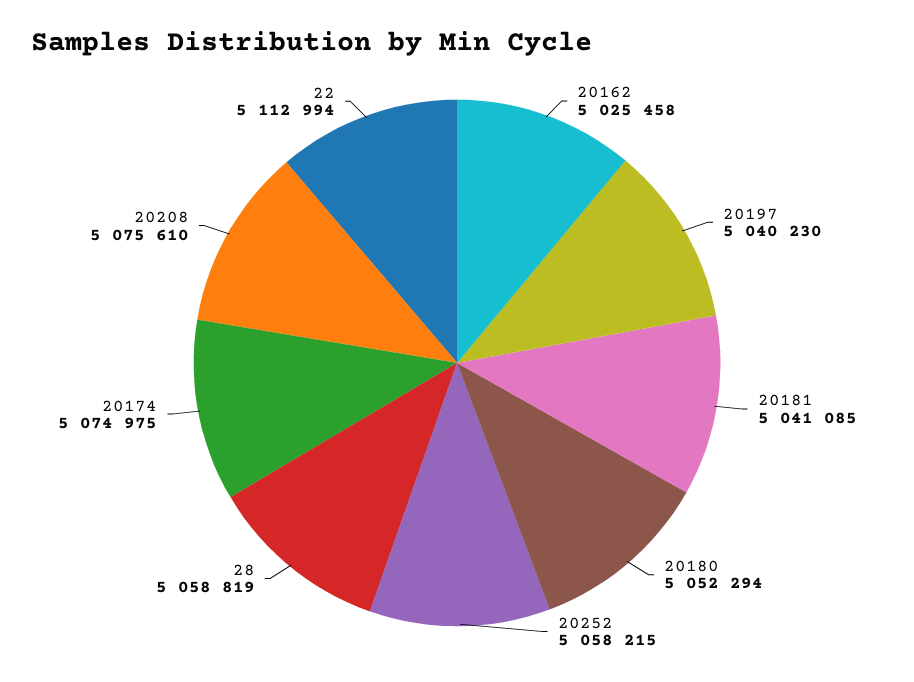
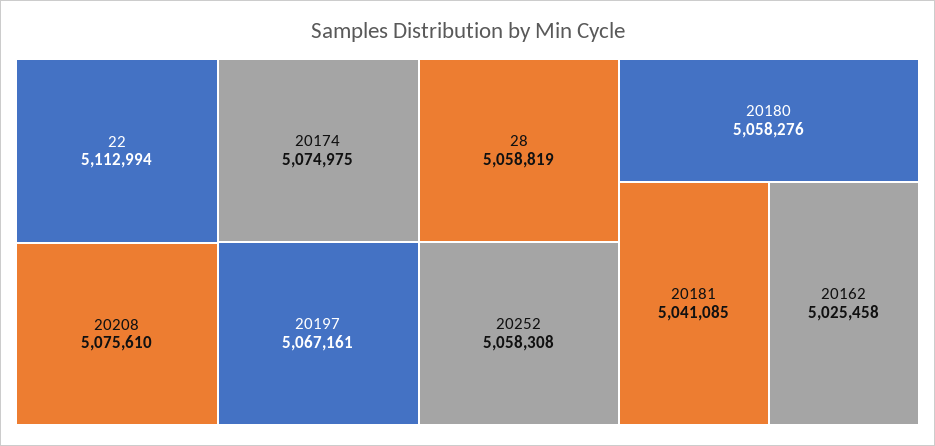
  {
    "20162": 5025458,
-   "20197": 5040230,
+   "20197": 5067161,
    "20181": 5041085,
-   "20180": 5052294,
+   "20180": 5058276,
-   "20252": 5058215,
+   "20252": 5058308,
    "28": 5058819,
    "20174": 5074975,
    "20208": 5075610,
    "22": 5112994
  }

